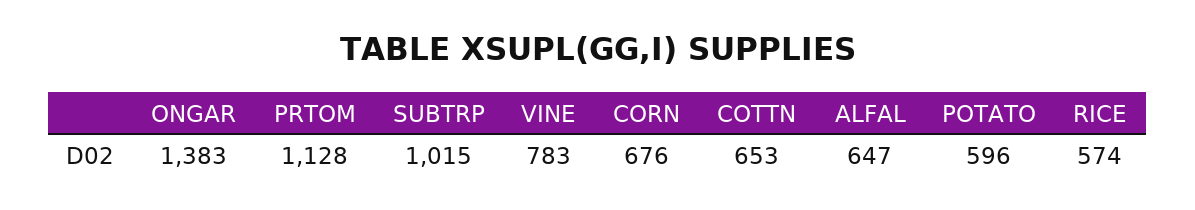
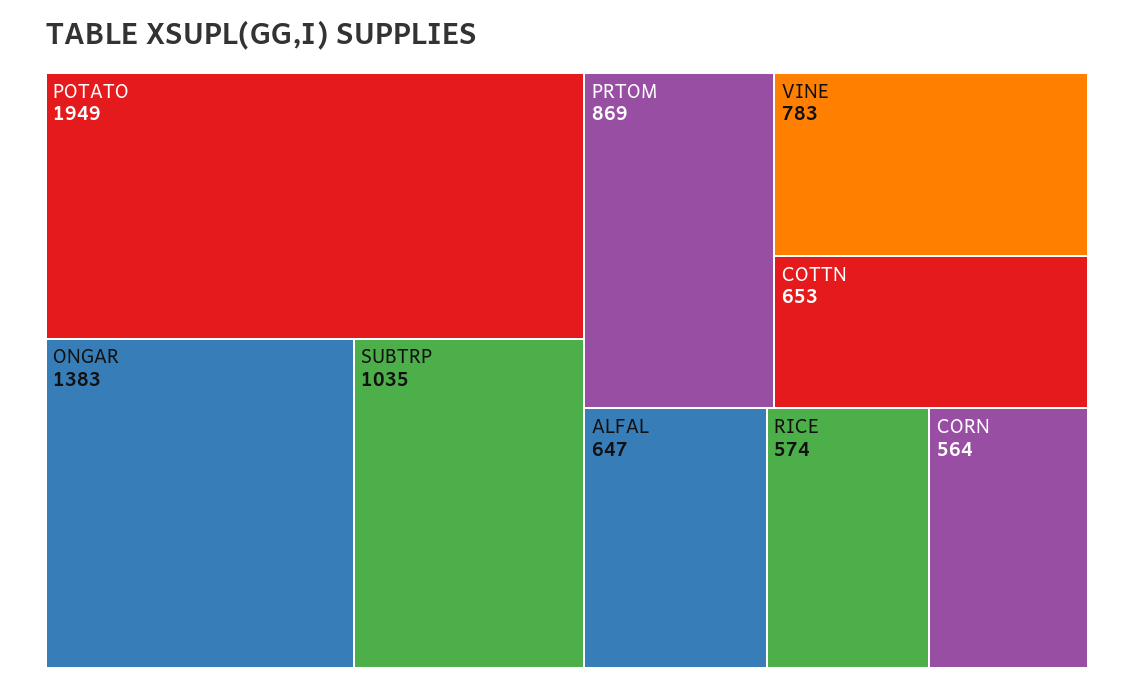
  {
    "ONGAR": 1383,
-   "PRTOM": 1128,
+   "PRTOM": 869,
-   "SUBTRP": 1015,
+   "SUBTRP": 1035,
    "VINE": 783,
-   "CORN": 676,
+   "CORN": 564,
    "COTTN": 653,
    "ALFAL": 647,
-   "POTATO": 596,
+   "POTATO": 1949,
    "RICE": 574
  }

